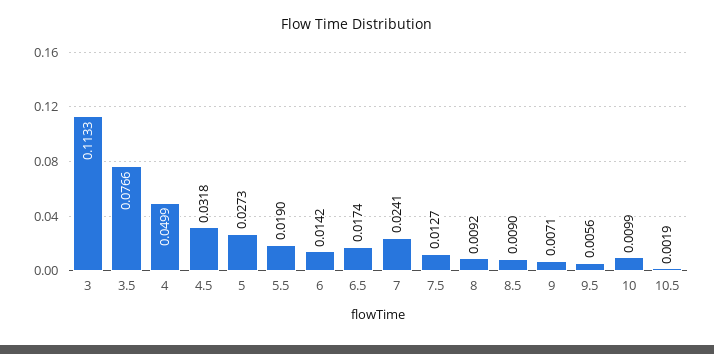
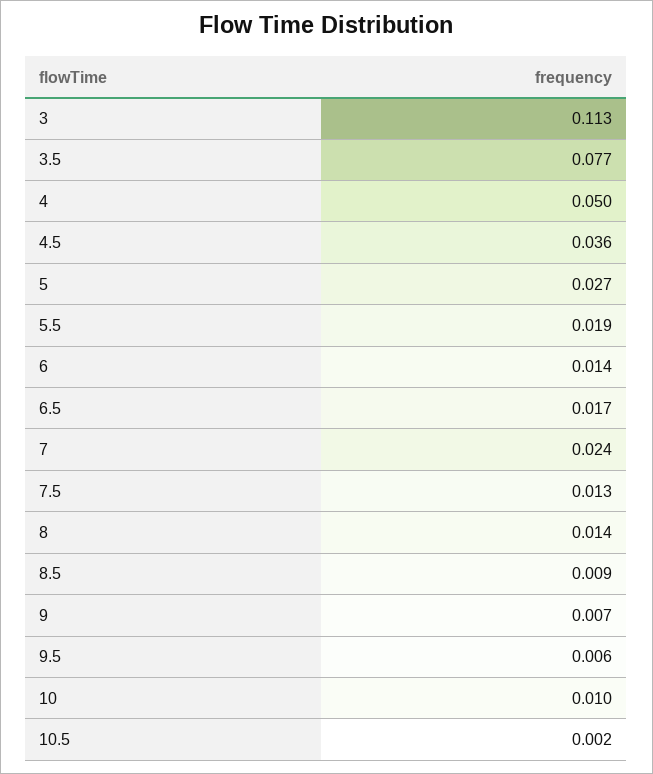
  {
    "3": 0.1133,
    "3.5": 0.0766,
    "4": 0.0499,
-   "4.5": 0.0318,
+   "4.5": 0.036,
    "5": 0.0273,
    "5.5": 0.019,
    "6": 0.0142,
    "6.5": 0.0174,
    "7": 0.0241,
    "7.5": 0.0127,
-   "8": 0.0092,
+   "8": 0.014,
    "8.5": 0.009,
    "9": 0.0071,
    "9.5": 0.0056,
    "10": 0.0099,
    "10.5": 0.0019
  }

